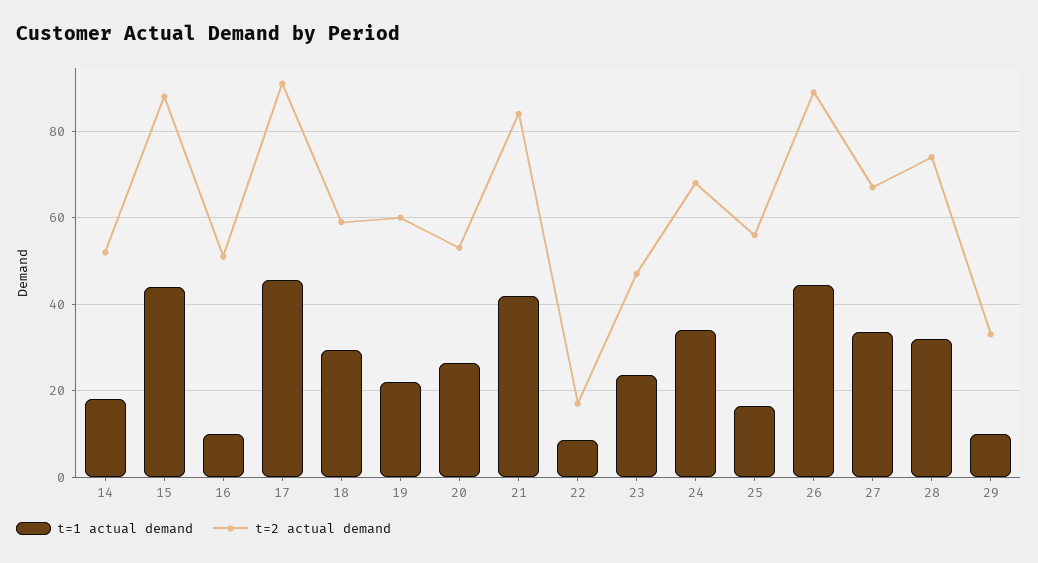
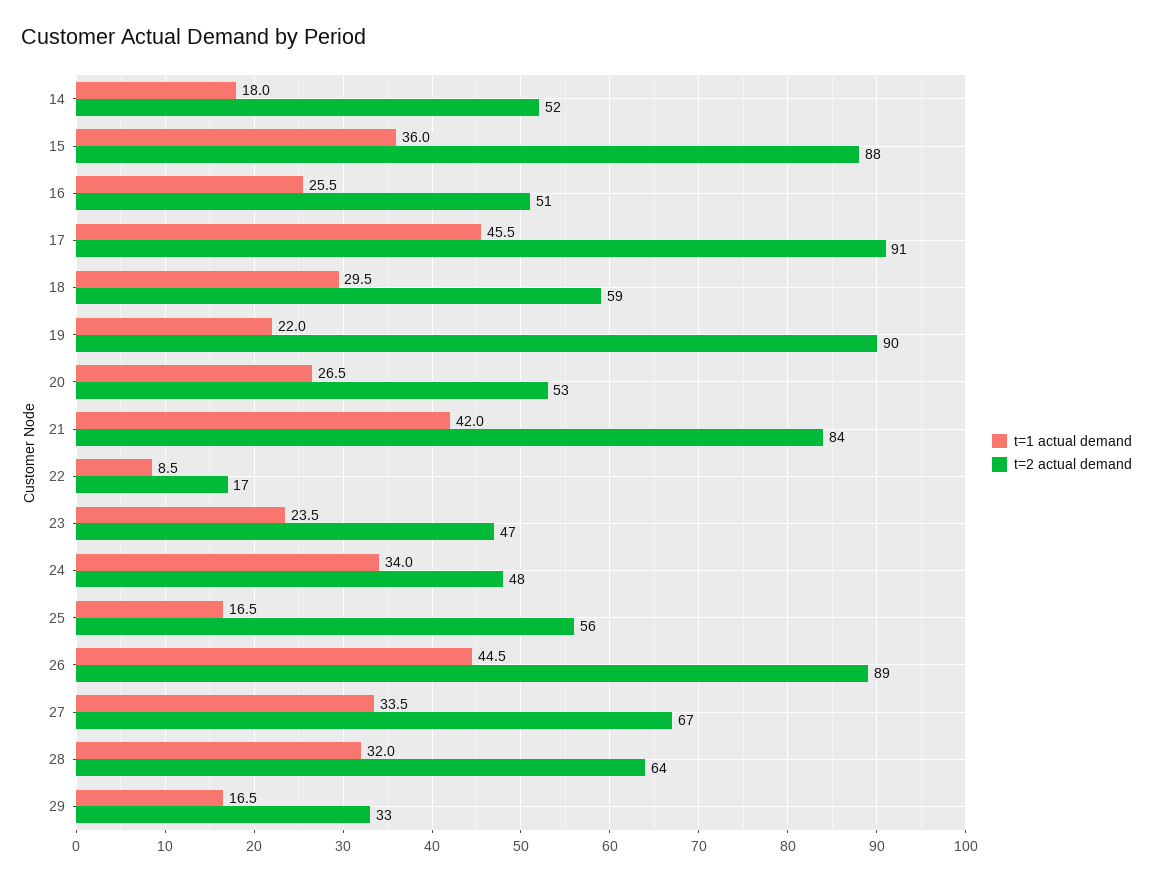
  {
    "t=1 actual demand": {
      "14": 18,
-     "15": 44,
+     "15": 36,
-     "16": 10,
+     "16": 25.5,
      "17": 45.5,
      "18": 29.5,
      "19": 22,
      "20": 26.5,
      "21": 42,
      "22": 8.5,
      "23": 23.5,
      "24": 34,
      "25": 16.5,
      "26": 44.5,
      "27": 33.5,
      "28": 32,
-     "29": 10
+     "29": 16.5
    },
    "t=2 actual demand": {
      "14": 52,
      "15": 88,
      "16": 51,
      "17": 91,
      "18": 59,
-     "19": 60,
+     "19": 90,
      "20": 53,
      "21": 84,
      "22": 17,
      "23": 47,
-     "24": 68,
+     "24": 48,
      "25": 56,
      "26": 89,
      "27": 67,
-     "28": 74,
+     "28": 64,
      "29": 33
    }
  }

